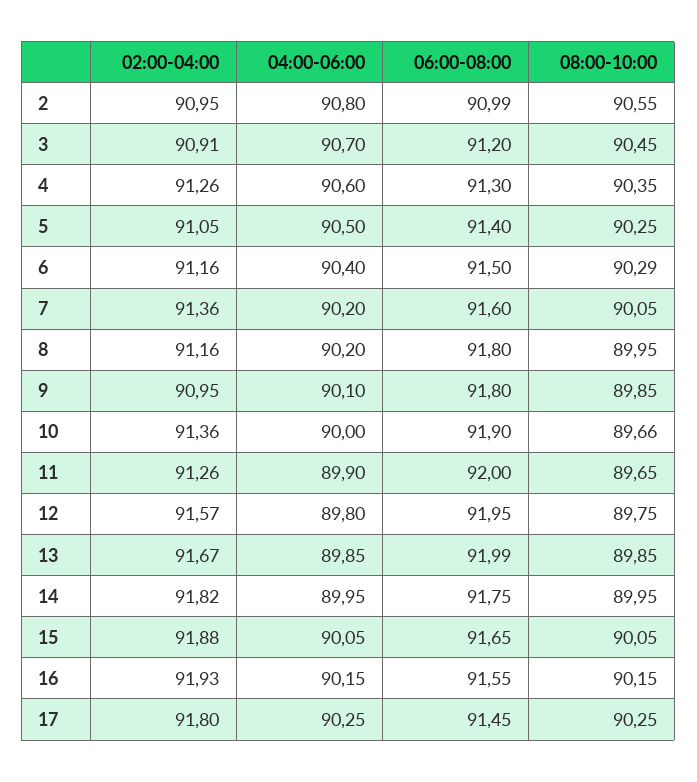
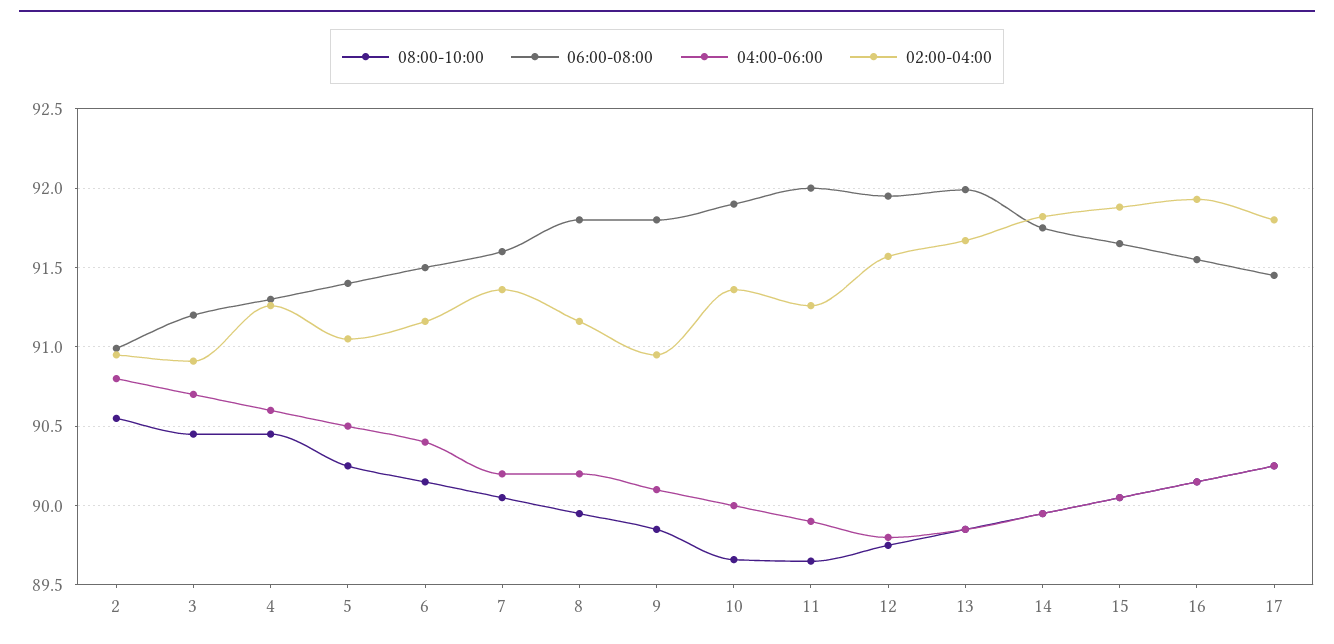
  {
    "02:00-04:00": {
      "2": 90.95,
      "3": 90.91,
      "4": 91.26,
      "5": 91.05,
      "6": 91.16,
      "7": 91.36,
      "8": 91.16,
      "9": 90.95,
      "10": 91.36,
      "11": 91.26,
      "12": 91.57,
      "13": 91.67,
      "14": 91.82,
      "15": 91.88,
      "16": 91.93,
      "17": 91.8
    },
    "04:00-06:00": {
      "2": 90.8,
      "3": 90.7,
      "4": 90.6,
      "5": 90.5,
      "6": 90.4,
      "7": 90.2,
      "8": 90.2,
      "9": 90.1,
      "10": 90,
      "11": 89.9,
      "12": 89.8,
      "13": 89.85,
      "14": 89.95,
      "15": 90.05,
      "16": 90.15,
      "17": 90.25
    },
    "06:00-08:00": {
      "2": 90.99,
      "3": 91.2,
      "4": 91.3,
      "5": 91.4,
      "6": 91.5,
      "7": 91.6,
      "8": 91.8,
      "9": 91.8,
      "10": 91.9,
      "11": 92,
      "12": 91.95,
      "13": 91.99,
      "14": 91.75,
      "15": 91.65,
      "16": 91.55,
      "17": 91.45
    },
    "08:00-10:00": {
      "2": 90.55,
      "3": 90.45,
-     "4": 90.35,
+     "4": 90.45,
      "5": 90.25,
-     "6": 90.29,
+     "6": 90.15,
      "7": 90.05,
      "8": 89.95,
      "9": 89.85,
      "10": 89.66,
      "11": 89.65,
      "12": 89.75,
      "13": 89.85,
      "14": 89.95,
      "15": 90.05,
      "16": 90.15,
      "17": 90.25
    }
  }

